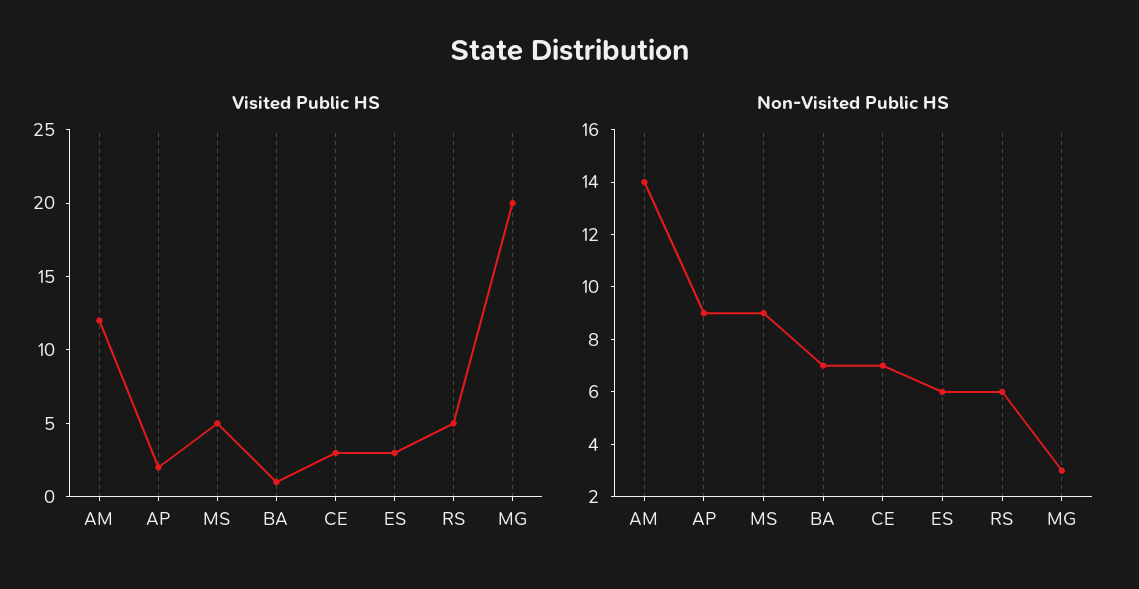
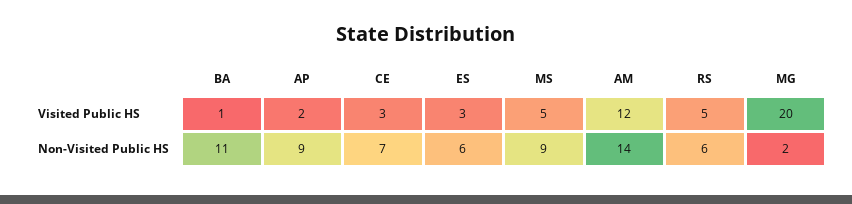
  {
    "Visited Public HS": {
      "AM": 12,
      "AP": 2,
      "MS": 5,
      "BA": 1,
      "CE": 3,
      "ES": 3,
      "RS": 5,
      "MG": 20
    },
    "Non-Visited Public HS": {
      "AM": 14,
      "AP": 9,
      "MS": 9,
-     "BA": 7,
+     "BA": 11,
      "CE": 7,
      "ES": 6,
      "RS": 6,
-     "MG": 3
+     "MG": 2
    }
  }

